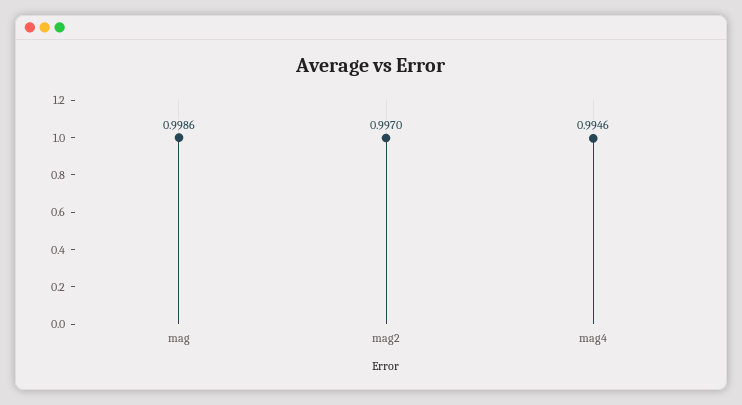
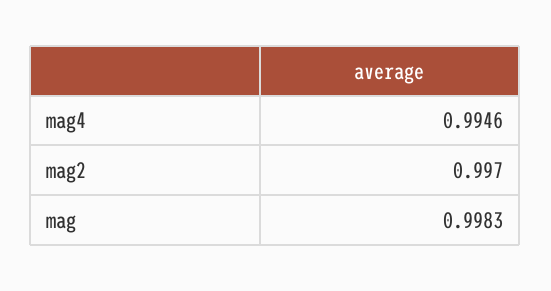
  {
-   "mag": 0.9986,
+   "mag": 0.9983,
    "mag2": 0.997,
    "mag4": 0.9946
  }

